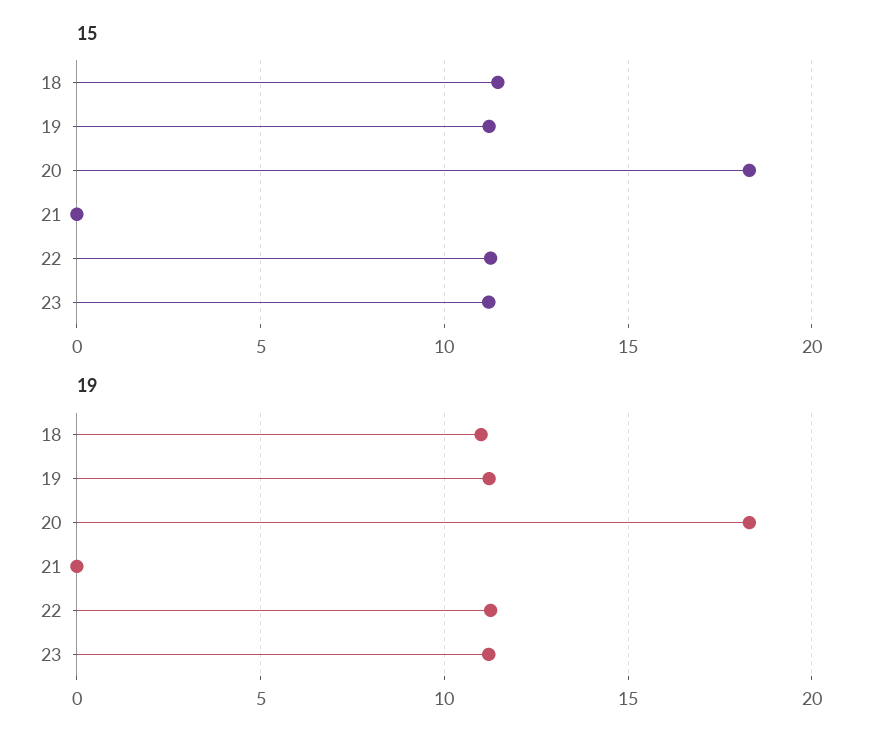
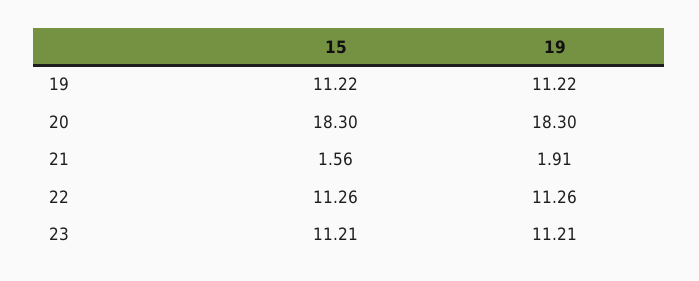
  {
    "15": {
-     "18": 11.5,
      "19": 11.22,
      "20": 18.3,
-     "21": 0,
+     "21": 1.56,
      "22": 11.26,
      "23": 11.21
    },
    "19": {
-     "18": 11,
      "19": 11.22,
      "20": 18.3,
-     "21": 0,
+     "21": 1.91,
      "22": 11.26,
      "23": 11.21
    }
  }

